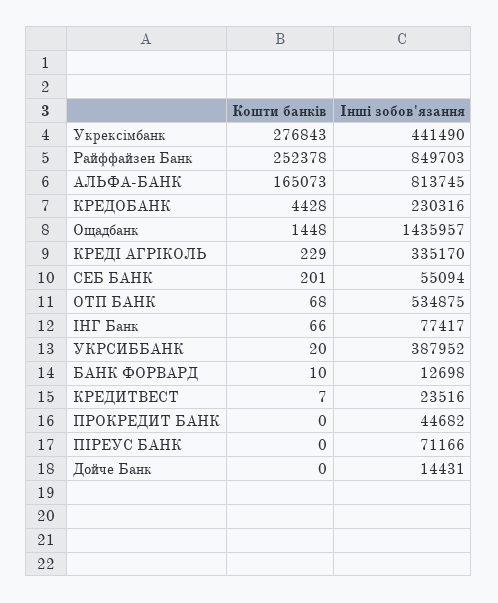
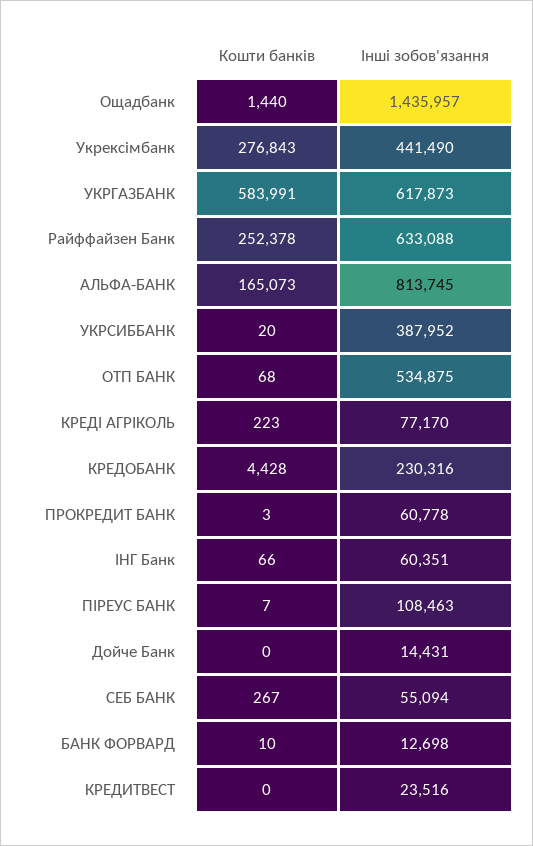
  {
    "Кошти банків": {
      "Укрексімбанк": 276843,
      "Райффайзен Банк": 252378,
      "АЛЬФА-БАНК": 165073,
      "КРЕДОБАНК": 4428,
-     "Ощадбанк": 1448,
+     "Ощадбанк": 1440,
-     "КРЕДІ АГРІКОЛЬ": 229,
+     "КРЕДІ АГРІКОЛЬ": 223,
-     "СЕБ БАНК": 201,
+     "СЕБ БАНК": 267,
      "ОТП БАНК": 68,
      "ІНГ Банк": 66,
      "УКРСИББАНК": 20,
      "БАНК ФОРВАРД": 10,
-     "КРЕДИТВЕСТ": 7,
+     "КРЕДИТВЕСТ": 0,
-     "ПРОКРЕДИТ БАНК": 0,
+     "ПРОКРЕДИТ БАНК": 3,
-     "ПІРЕУС БАНК": 0,
+     "ПІРЕУС БАНК": 7,
-     "Дойче Банк": 0
+     "Дойче Банк": 0,
+     "УКРГАЗБАНК": 583991
    },
    "Інші зобов'язання": {
      "Укрексімбанк": 441490,
-     "Райффайзен Банк": 849703,
+     "Райффайзен Банк": 633088,
      "АЛЬФА-БАНК": 813745,
      "КРЕДОБАНК": 230316,
      "Ощадбанк": 1435957,
-     "КРЕДІ АГРІКОЛЬ": 335170,
+     "КРЕДІ АГРІКОЛЬ": 77170,
      "СЕБ БАНК": 55094,
      "ОТП БАНК": 534875,
-     "ІНГ Банк": 77417,
+     "ІНГ Банк": 60351,
      "УКРСИББАНК": 387952,
      "БАНК ФОРВАРД": 12698,
      "КРЕДИТВЕСТ": 23516,
-     "ПРОКРЕДИТ БАНК": 44682,
+     "ПРОКРЕДИТ БАНК": 60778,
-     "ПІРЕУС БАНК": 71166,
+     "ПІРЕУС БАНК": 108463,
-     "Дойче Банк": 14431
+     "Дойче Банк": 14431,
+     "УКРГАЗБАНК": 617873
    }
  }

